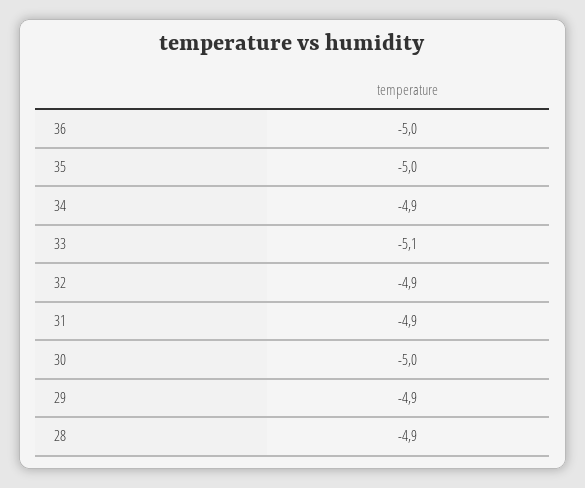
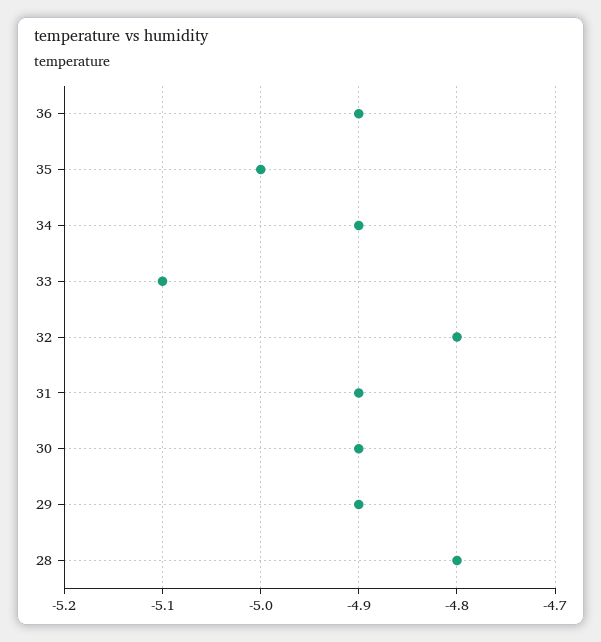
  {
-   "36": -5,
+   "36": -4.9,
    "35": -5,
    "34": -4.9,
    "33": -5.1,
-   "32": -4.9,
+   "32": -4.8,
    "31": -4.9,
-   "30": -5,
+   "30": -4.9,
    "29": -4.9,
-   "28": -4.9
+   "28": -4.8
  }

